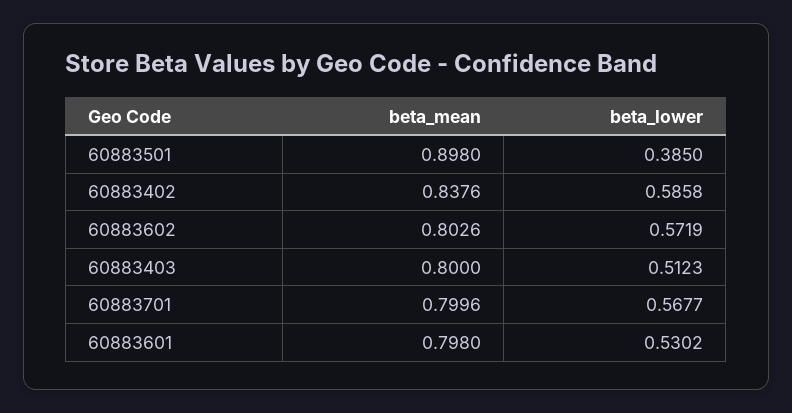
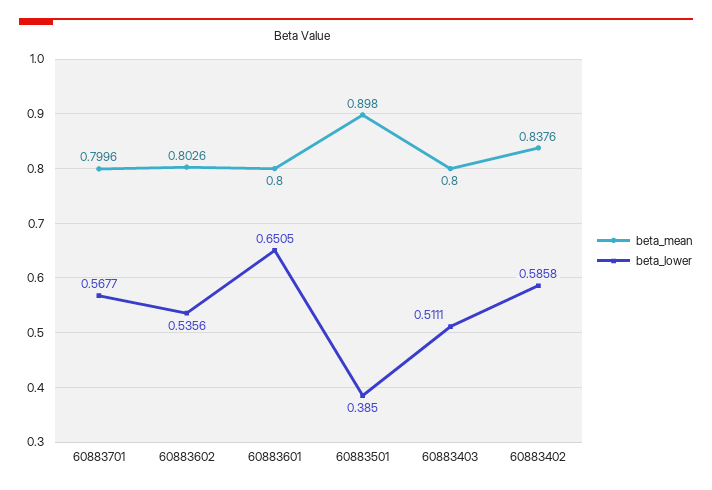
  {
    "beta_mean": {
      "60883501": 0.898,
      "60883402": 0.8376,
      "60883602": 0.8026,
      "60883403": 0.8,
      "60883701": 0.7996,
-     "60883601": 0.798
+     "60883601": 0.8
    },
    "beta_lower": {
      "60883501": 0.385,
      "60883402": 0.5858,
-     "60883602": 0.5719,
+     "60883602": 0.5356,
-     "60883403": 0.5123,
+     "60883403": 0.5111,
      "60883701": 0.5677,
-     "60883601": 0.5302
+     "60883601": 0.6505
    }
  }

